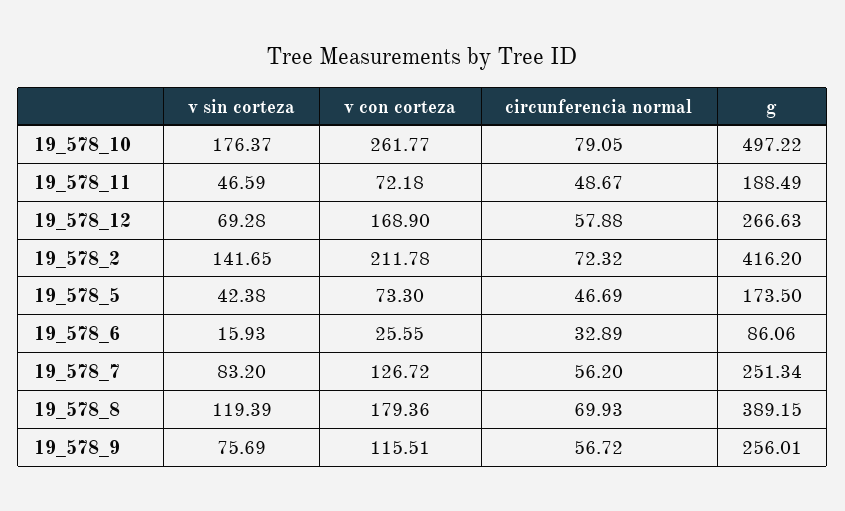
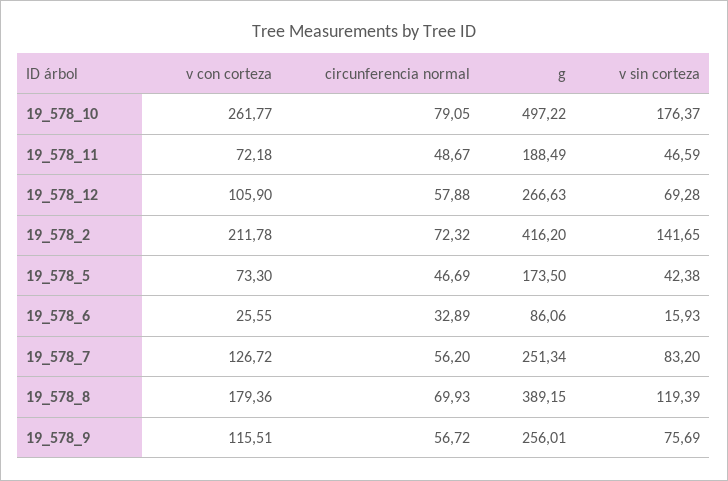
  {
    "v sin corteza": {
      "19_578_10": 176.37,
      "19_578_11": 46.59,
      "19_578_12": 69.28,
      "19_578_2": 141.65,
      "19_578_5": 42.38,
      "19_578_6": 15.93,
      "19_578_7": 83.2,
      "19_578_8": 119.39,
      "19_578_9": 75.69
    },
    "v con corteza": {
      "19_578_10": 261.77,
      "19_578_11": 72.18,
-     "19_578_12": 168.9,
+     "19_578_12": 105.9,
      "19_578_2": 211.78,
      "19_578_5": 73.3,
      "19_578_6": 25.55,
      "19_578_7": 126.72,
      "19_578_8": 179.36,
      "19_578_9": 115.51
    },
    "circunferencia normal": {
      "19_578_10": 79.05,
      "19_578_11": 48.67,
      "19_578_12": 57.88,
      "19_578_2": 72.32,
      "19_578_5": 46.69,
      "19_578_6": 32.89,
      "19_578_7": 56.2,
      "19_578_8": 69.93,
      "19_578_9": 56.72
    },
    "g": {
      "19_578_10": 497.22,
      "19_578_11": 188.49,
      "19_578_12": 266.63,
      "19_578_2": 416.2,
      "19_578_5": 173.5,
      "19_578_6": 86.06,
      "19_578_7": 251.34,
      "19_578_8": 389.15,
      "19_578_9": 256.01
    }
  }

